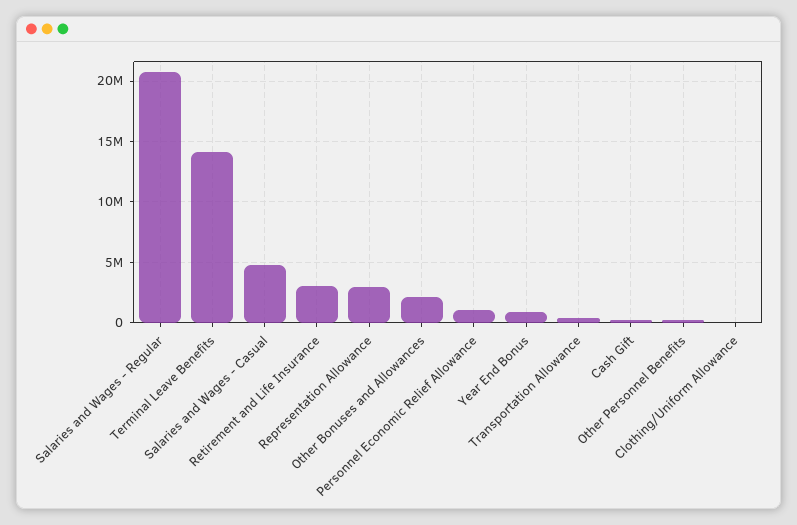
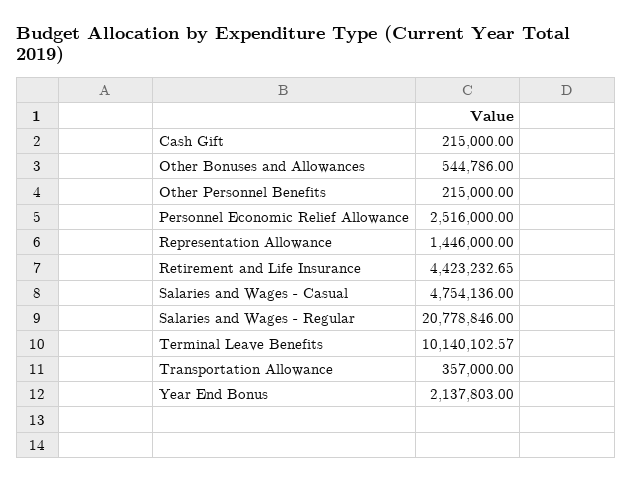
  {
    "Salaries and Wages - Regular": 20778846,
-   "Terminal Leave Benefits": 14000000,
+   "Terminal Leave Benefits": 10140102.57,
    "Salaries and Wages - Casual": 4754136,
-   "Retirement and Life Insurance": 3000000,
+   "Retirement and Life Insurance": 4423232.65,
-   "Representation Allowance": 3000000,
+   "Representation Allowance": 1446000,
-   "Other Bonuses and Allowances": 2000000,
+   "Other Bonuses and Allowances": 544786,
-   "Personnel Economic Relief Allowance": 1000000,
+   "Personnel Economic Relief Allowance": 2516000,
-   "Year End Bonus": 1000000,
+   "Year End Bonus": 2137803,
    "Transportation Allowance": 357000,
    "Cash Gift": 215000,
-   "Other Personnel Benefits": 215000,
+   "Other Personnel Benefits": 215000
-   "Clothing/Uniform Allowance": 0
  }

